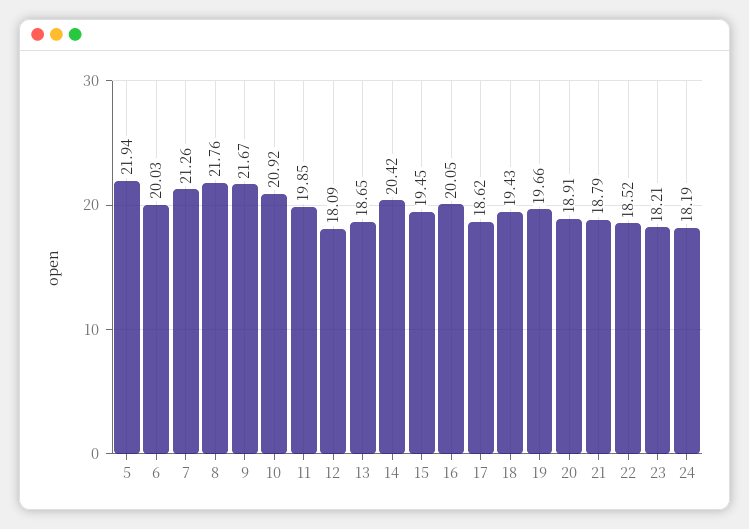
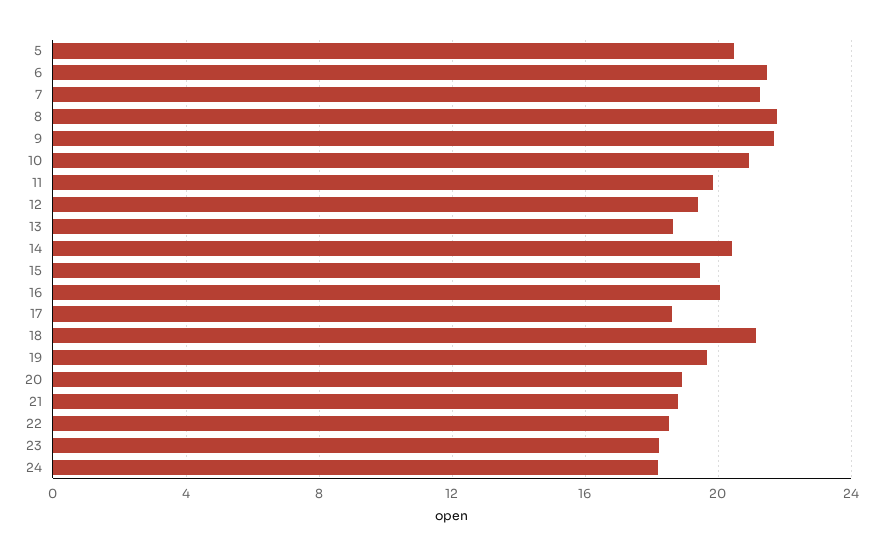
  {
-   "5": 21.94,
+   "5": 20.5,
-   "6": 20.03,
+   "6": 21.5,
    "7": 21.26,
    "8": 21.76,
    "9": 21.67,
    "10": 20.92,
    "11": 19.85,
-   "12": 18.09,
+   "12": 19.5,
    "13": 18.65,
    "14": 20.42,
    "15": 19.45,
    "16": 20.05,
    "17": 18.62,
-   "18": 19.43,
+   "18": 21,
    "19": 19.66,
    "20": 18.91,
    "21": 18.79,
    "22": 18.52,
    "23": 18.21,
    "24": 18.19
  }

